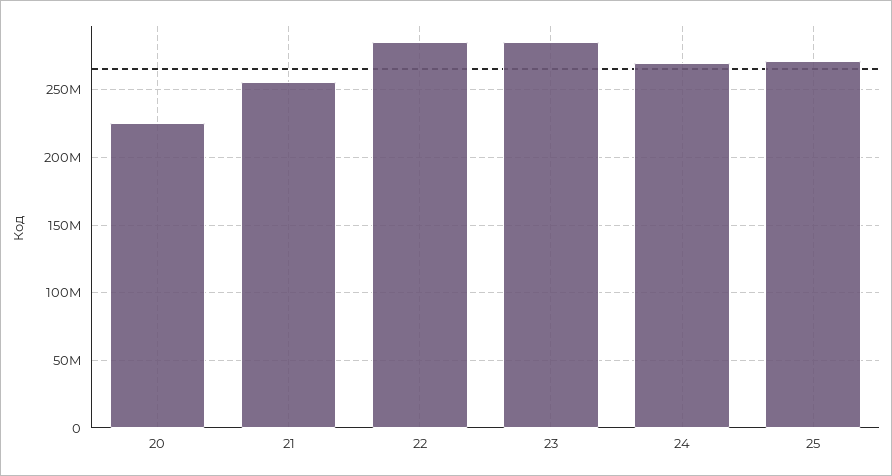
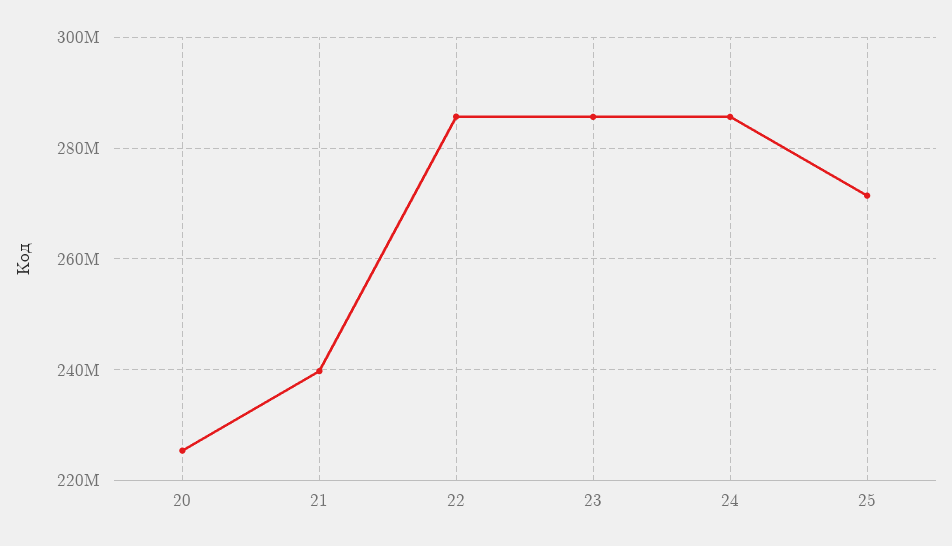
  {
    "20": 226000000,
-   "21": 255000000,
+   "21": 240000000,
    "22": 286000000,
    "23": 286000000,
-   "24": 270000000,
+   "24": 286000000,
    "25": 272000000
  }

